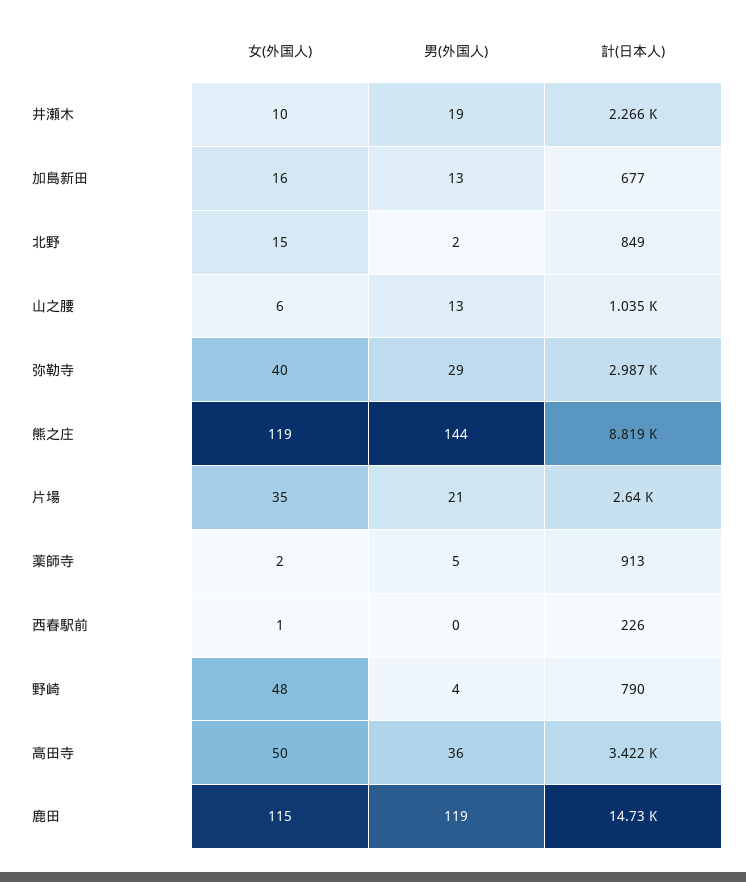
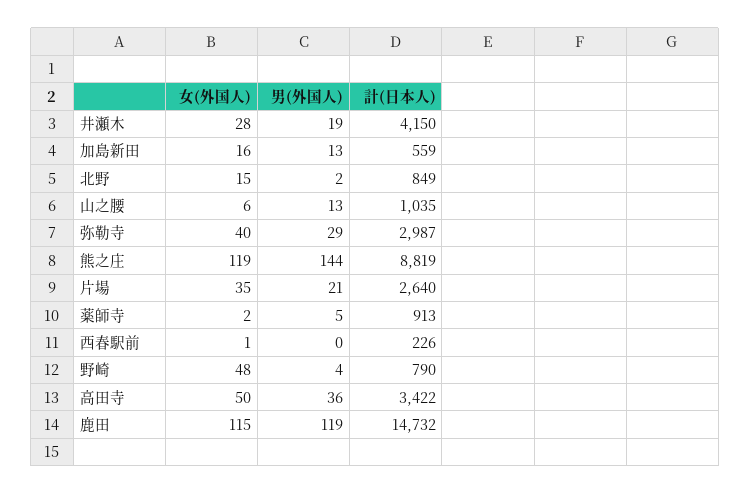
  {
    "女(外国人)": {
-     "井瀬木": 10,
+     "井瀬木": 28,
      "加島新田": 16,
      "北野": 15,
      "山之腰": 6,
      "弥勒寺": 40,
      "熊之庄": 119,
      "片場": 35,
      "薬師寺": 2,
      "西春駅前": 1,
      "野崎": 48,
      "高田寺": 50,
      "鹿田": 115
    },
    "男(外国人)": {
      "井瀬木": 19,
      "加島新田": 13,
      "北野": 2,
      "山之腰": 13,
      "弥勒寺": 29,
      "熊之庄": 144,
      "片場": 21,
      "薬師寺": 5,
      "西春駅前": 0,
      "野崎": 4,
      "高田寺": 36,
      "鹿田": 119
    },
    "計(日本人)": {
-     "井瀬木": 2266,
+     "井瀬木": 4150,
-     "加島新田": 677,
+     "加島新田": 559,
      "北野": 849,
      "山之腰": 1035,
      "弥勒寺": 2987,
      "熊之庄": 8819,
      "片場": 2640,
      "薬師寺": 913,
      "西春駅前": 226,
      "野崎": 790,
      "高田寺": 3422,
      "鹿田": 14732
    }
  }

